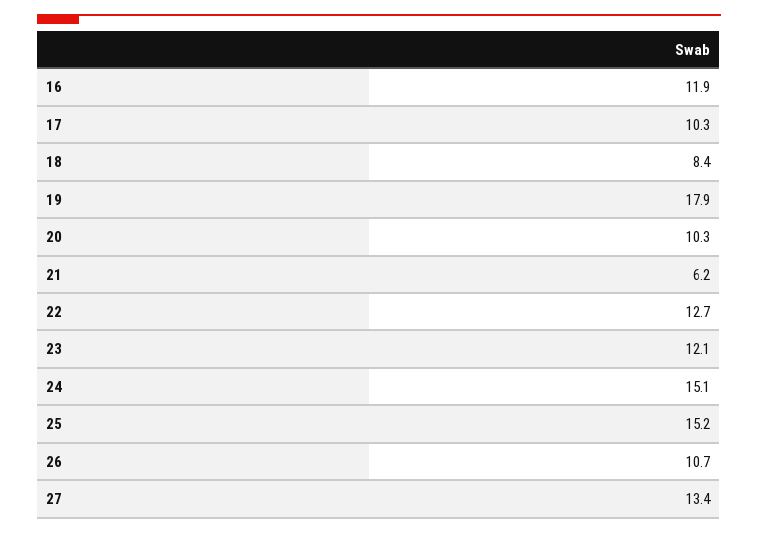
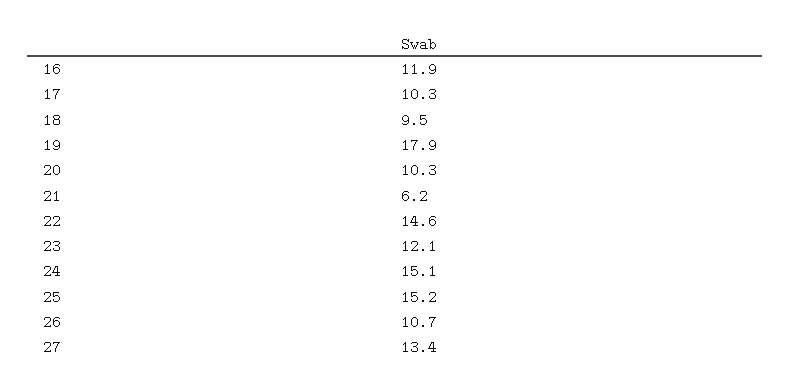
  {
    "16": 11.9,
    "17": 10.3,
-   "18": 8.4,
+   "18": 9.5,
    "19": 17.9,
    "20": 10.3,
    "21": 6.2,
-   "22": 12.7,
+   "22": 14.6,
    "23": 12.1,
    "24": 15.1,
    "25": 15.2,
    "26": 10.7,
    "27": 13.4
  }

